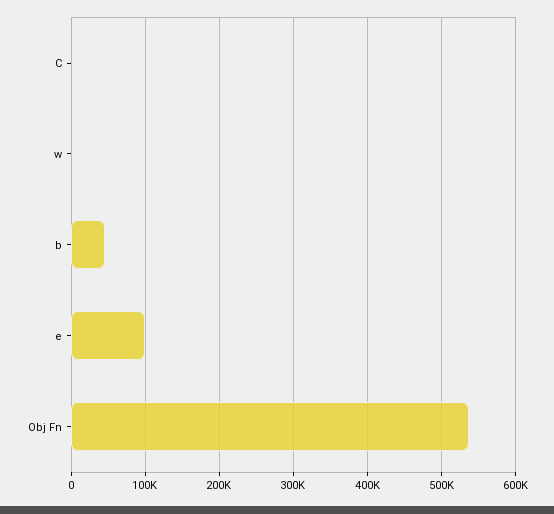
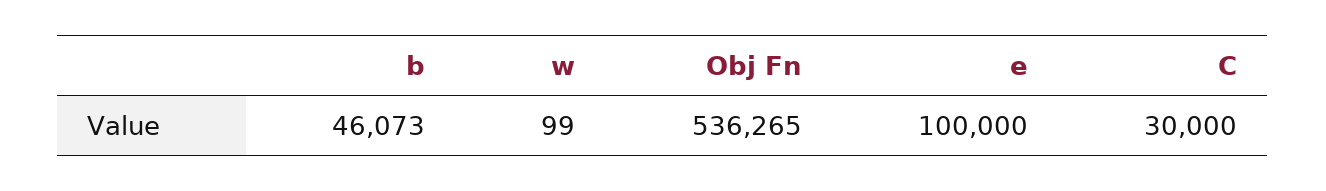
  {
-   "C": 0,
+   "C": 30000,
    "w": 99,
    "b": 46073,
    "e": 100000,
    "Obj Fn": 536265
  }

